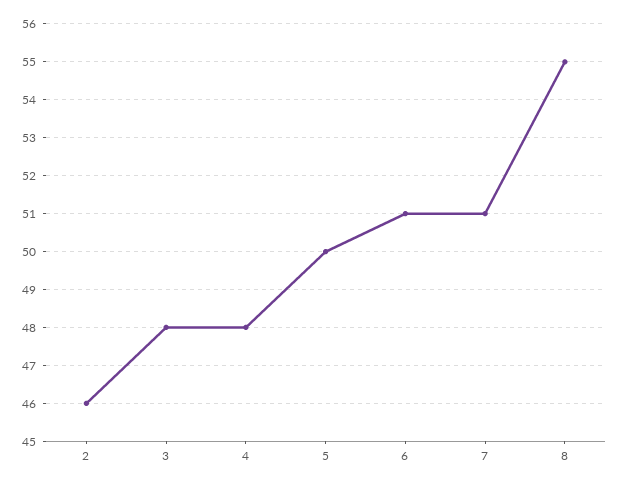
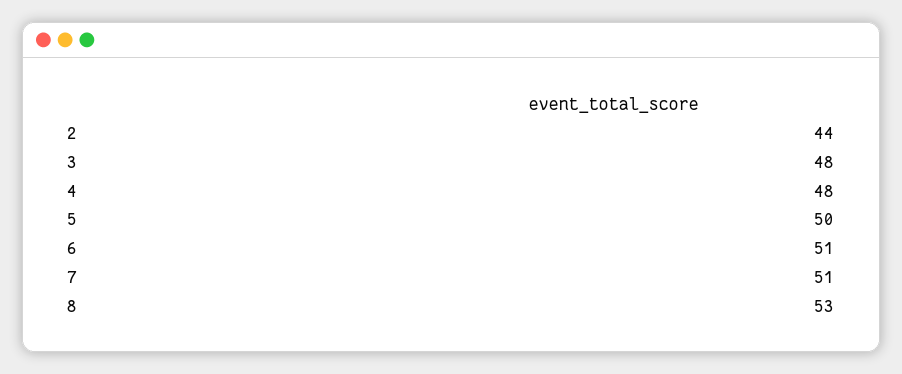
  {
-   "2": 46,
+   "2": 44,
    "3": 48,
    "4": 48,
    "5": 50,
    "6": 51,
    "7": 51,
-   "8": 55
+   "8": 53
  }

